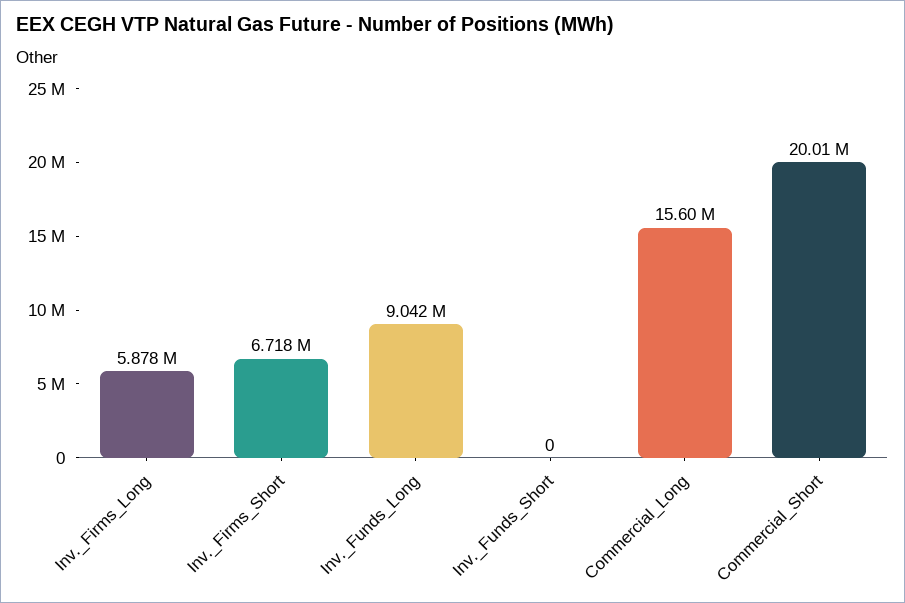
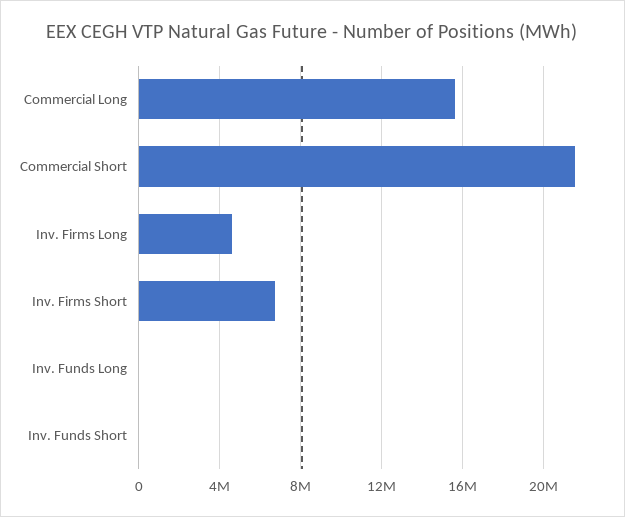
  {
-   "Inv._Firms_Long": 5878000,
+   "Inv._Firms_Long": 4500000,
    "Inv._Firms_Short": 6718000,
-   "Inv._Funds_Long": 9042000,
+   "Inv._Funds_Long": 0,
    "Inv._Funds_Short": 0,
    "Commercial_Long": 15600000,
-   "Commercial_Short": 20010000
+   "Commercial_Short": 21500000
  }

